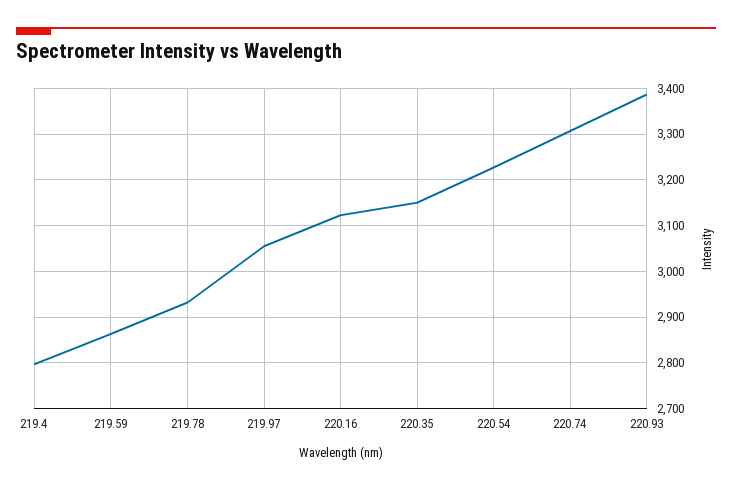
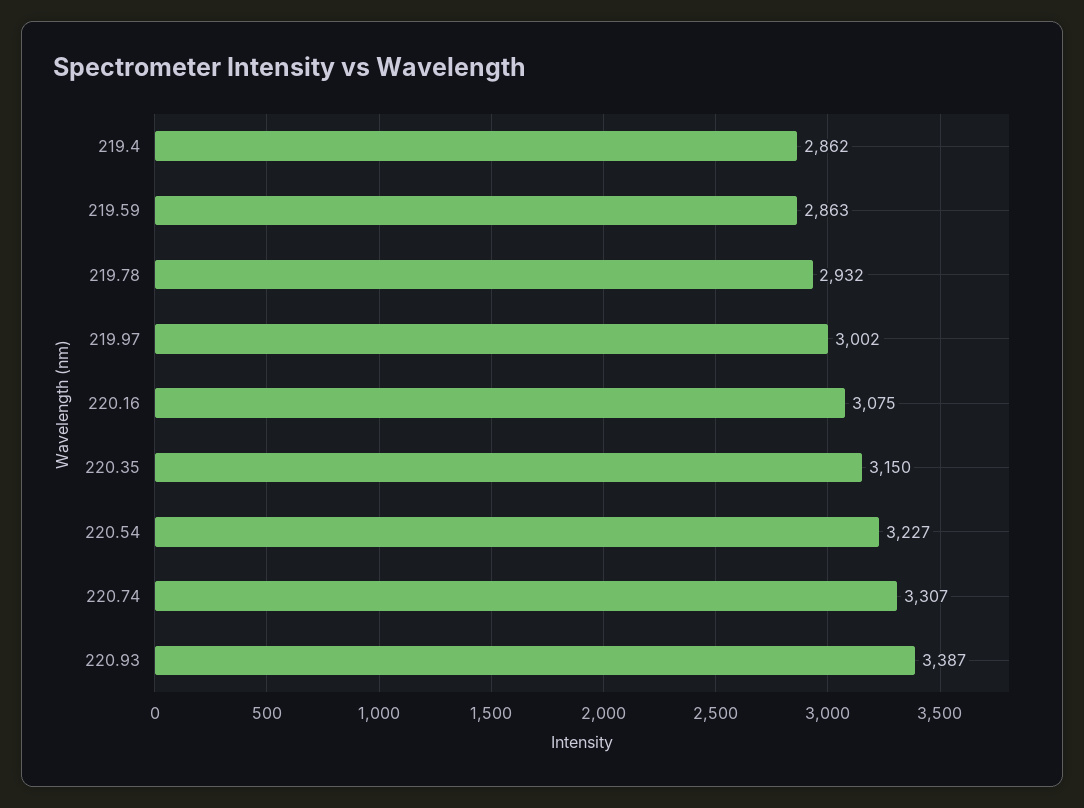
  {
-   "219.4": 2800,
+   "219.4": 2862,
    "219.59": 2863,
    "219.78": 2932,
-   "219.97": 3060,
+   "219.97": 3002,
-   "220.16": 3120,
+   "220.16": 3075,
    "220.35": 3150,
    "220.54": 3227,
    "220.74": 3307,
    "220.93": 3387
  }

